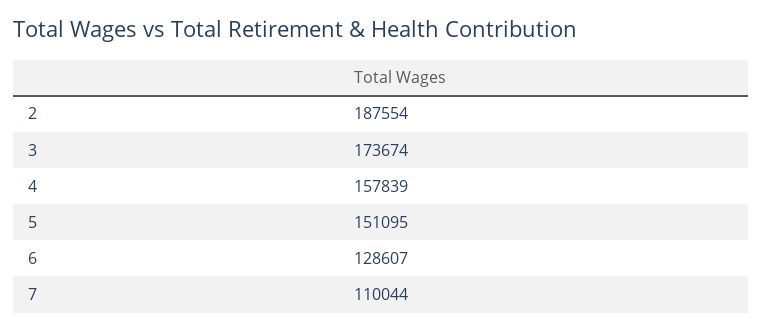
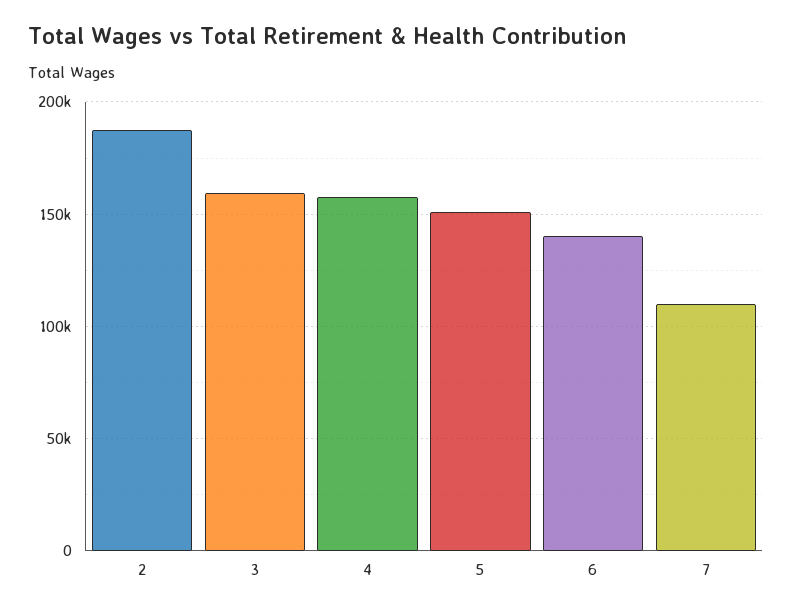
  {
    "2": 187554,
-   "3": 173674,
+   "3": 160000,
    "4": 157839,
    "5": 151095,
-   "6": 128607,
+   "6": 140000,
    "7": 110044
  }

